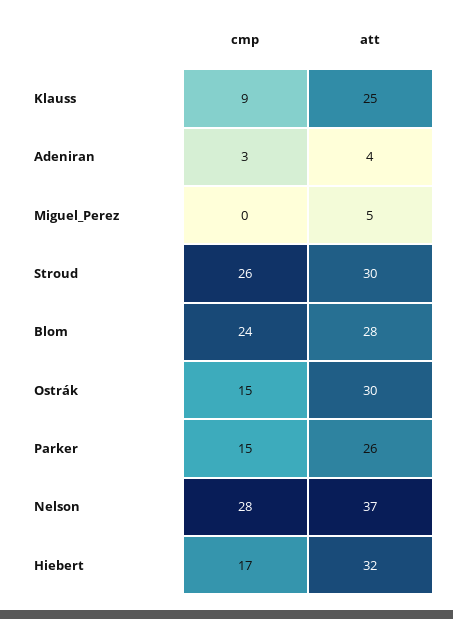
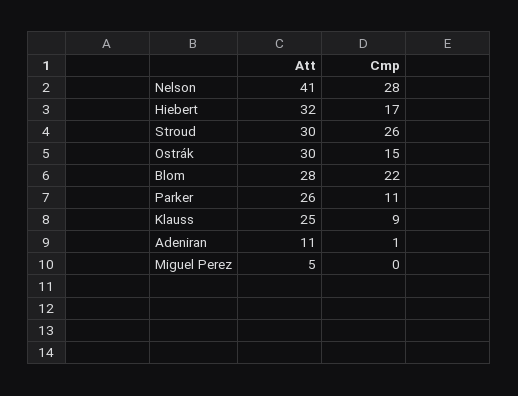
  {
    "cmp": {
      "Klauss": 9,
-     "Adeniran": 3,
+     "Adeniran": 1,
      "Miguel_Perez": 0,
      "Stroud": 26,
-     "Blom": 24,
+     "Blom": 22,
      "Ostrák": 15,
-     "Parker": 15,
+     "Parker": 11,
      "Nelson": 28,
      "Hiebert": 17
    },
    "att": {
      "Klauss": 25,
-     "Adeniran": 4,
+     "Adeniran": 11,
      "Miguel_Perez": 5,
      "Stroud": 30,
      "Blom": 28,
      "Ostrák": 30,
      "Parker": 26,
-     "Nelson": 37,
+     "Nelson": 41,
      "Hiebert": 32
    }
  }

